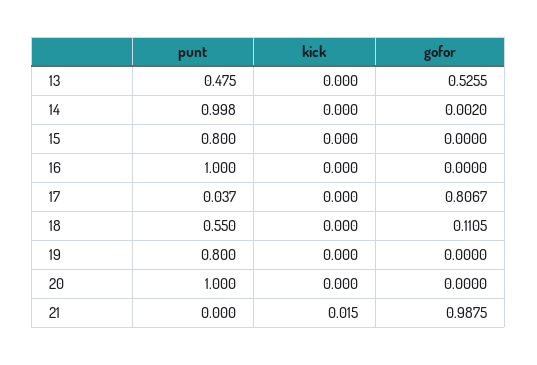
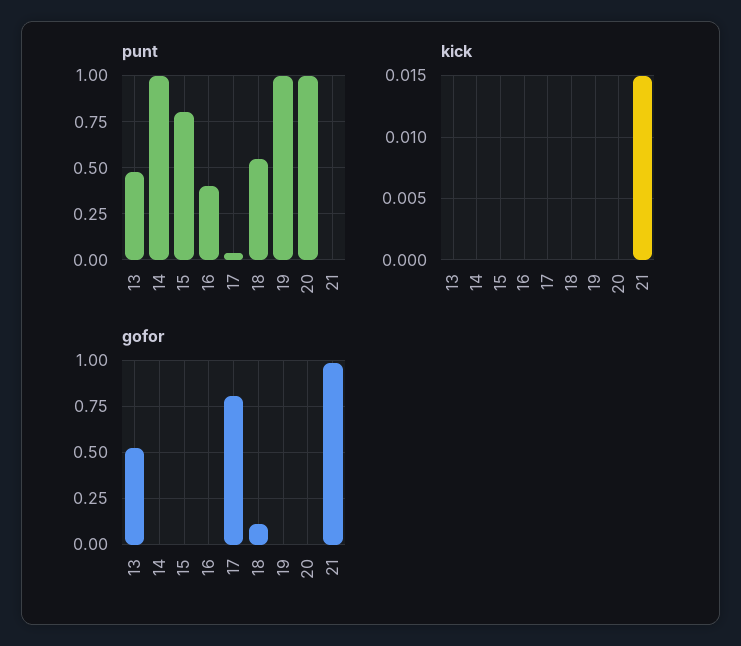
  {
    "punt": {
      "13": 0.475,
      "14": 0.998,
      "15": 0.8,
-     "16": 1,
+     "16": 0.4,
      "17": 0.037,
      "18": 0.55,
-     "19": 0.8,
+     "19": 1,
      "20": 1,
      "21": 0
    },
    "kick": {
      "13": 0,
      "14": 0,
      "15": 0,
      "16": 0,
      "17": 0,
      "18": 0,
      "19": 0,
      "20": 0,
      "21": 0.015
    },
    "gofor": {
      "13": 0.5255,
      "14": 0.002,
      "15": 0,
      "16": 0,
      "17": 0.8067,
      "18": 0.1105,
      "19": 0,
      "20": 0,
      "21": 0.9875
    }
  }

